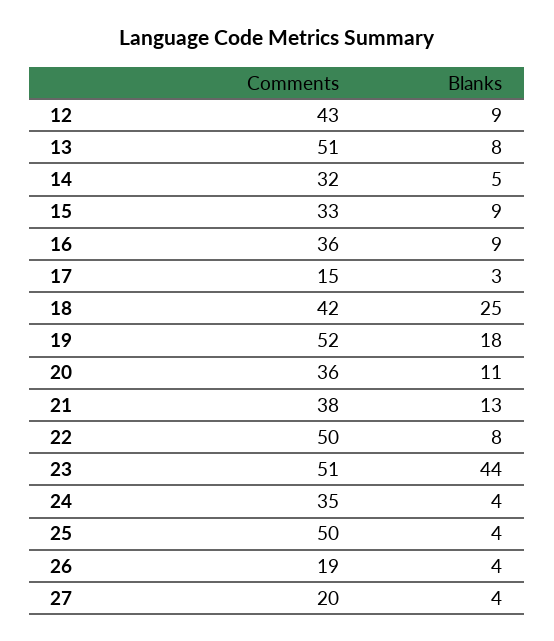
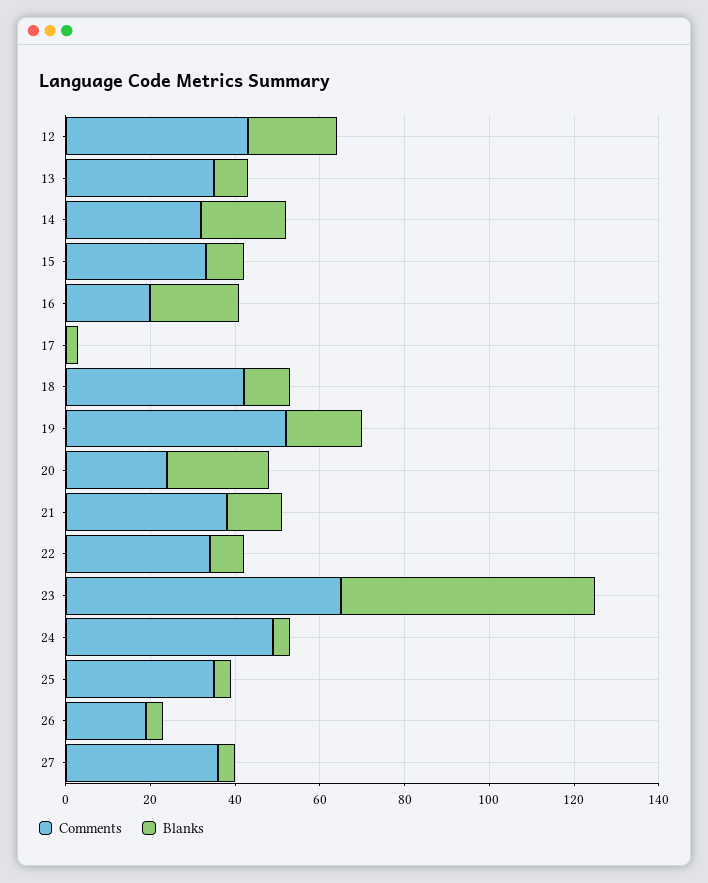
  {
    "Comments": {
      "12": 43,
-     "13": 51,
+     "13": 35,
      "14": 32,
      "15": 33,
-     "16": 36,
+     "16": 20,
-     "17": 15,
+     "17": 0,
      "18": 42,
      "19": 52,
-     "20": 36,
+     "20": 25,
      "21": 38,
-     "22": 50,
+     "22": 35,
-     "23": 51,
+     "23": 65,
-     "24": 35,
+     "24": 50,
-     "25": 50,
+     "25": 35,
      "26": 19,
-     "27": 20
+     "27": 35
    },
    "Blanks": {
-     "12": 9,
+     "12": 20,
      "13": 8,
-     "14": 5,
+     "14": 20,
      "15": 9,
-     "16": 9,
+     "16": 20,
      "17": 3,
-     "18": 25,
+     "18": 10,
      "19": 18,
-     "20": 11,
+     "20": 25,
      "21": 13,
      "22": 8,
-     "23": 44,
+     "23": 60,
      "24": 4,
      "25": 4,
      "26": 4,
      "27": 4
    }
  }

